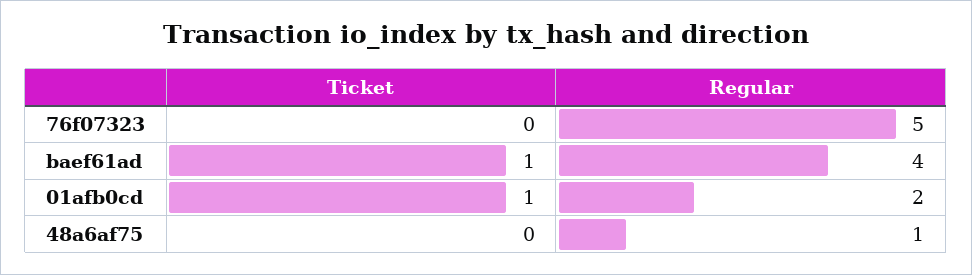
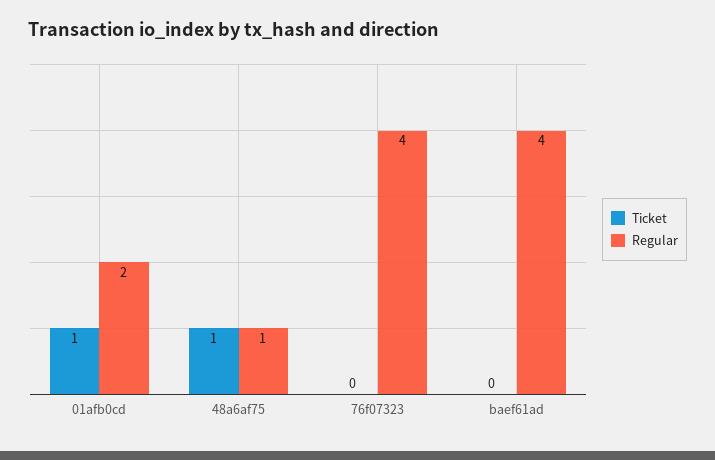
  {
    "Ticket": {
      "76f07323": 0,
-     "baef61ad": 1,
+     "baef61ad": 0,
      "01afb0cd": 1,
-     "48a6af75": 0
+     "48a6af75": 1
    },
    "Regular": {
-     "76f07323": 5,
+     "76f07323": 4,
      "baef61ad": 4,
      "01afb0cd": 2,
      "48a6af75": 1
    }
  }

